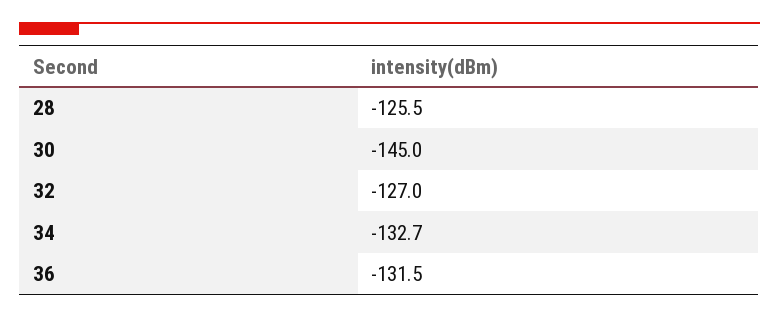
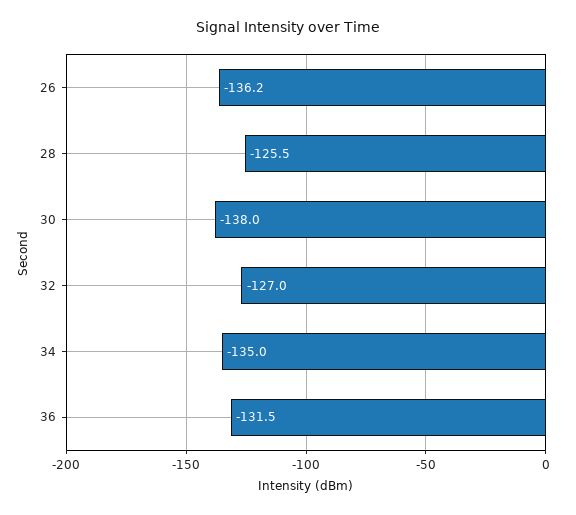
  {
    "28": -125.5,
-   "30": -145,
+   "30": -138,
    "32": -127,
-   "34": -132.7,
+   "34": -135,
-   "36": -131.5
+   "36": -131.5,
+   "26": -136.2
  }

